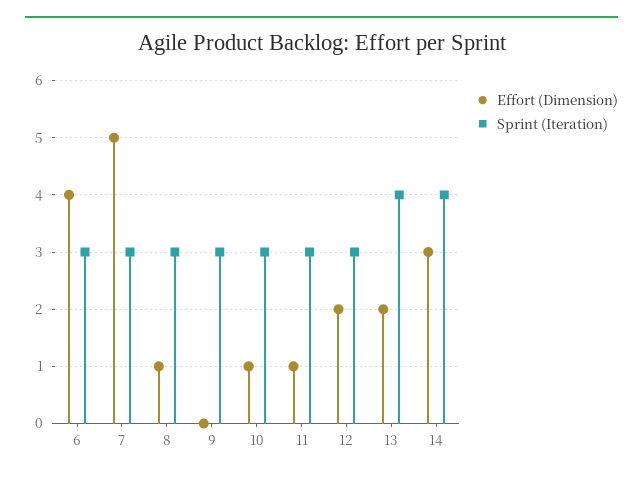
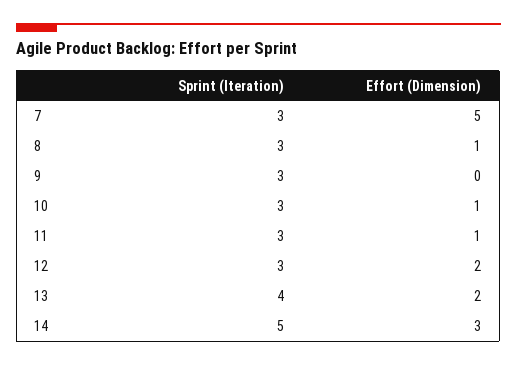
  {
    "Effort (Dimension)": {
-     "6": 4,
      "7": 5,
      "8": 1,
      "9": 0,
      "10": 1,
      "11": 1,
      "12": 2,
      "13": 2,
      "14": 3
    },
    "Sprint (Iteration)": {
-     "6": 3,
      "7": 3,
      "8": 3,
      "9": 3,
      "10": 3,
      "11": 3,
      "12": 3,
      "13": 4,
-     "14": 4
+     "14": 5
    }
  }

